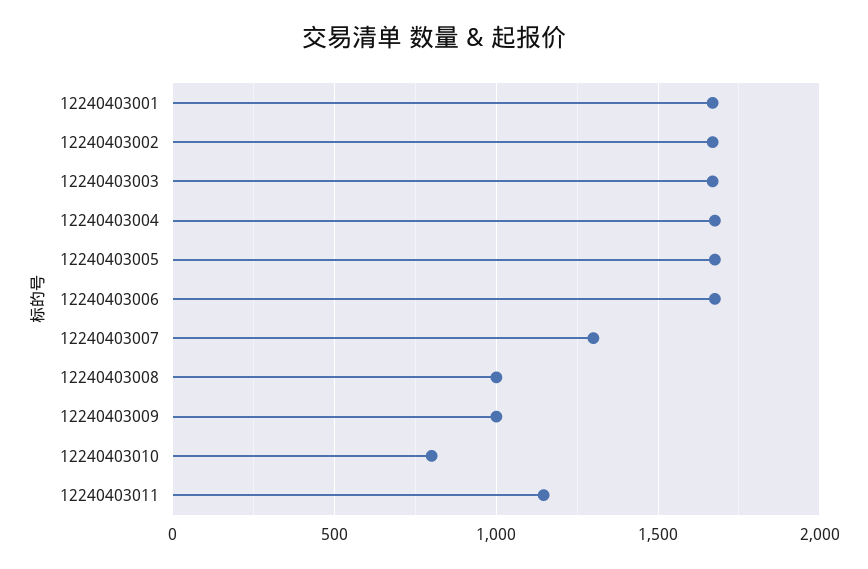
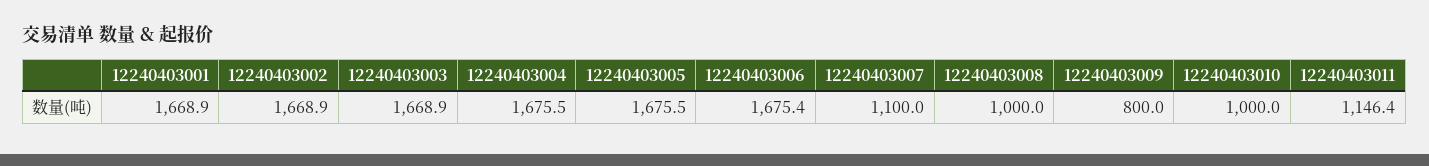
  {
    "12240403001": 1668.9,
    "12240403002": 1668.9,
    "12240403003": 1668.9,
    "12240403004": 1675.5,
    "12240403005": 1675.5,
    "12240403006": 1675.4,
-   "12240403007": 1300,
+   "12240403007": 1100,
    "12240403008": 1000,
-   "12240403009": 1000,
+   "12240403009": 800,
-   "12240403010": 800,
+   "12240403010": 1000,
    "12240403011": 1146.4
  }

